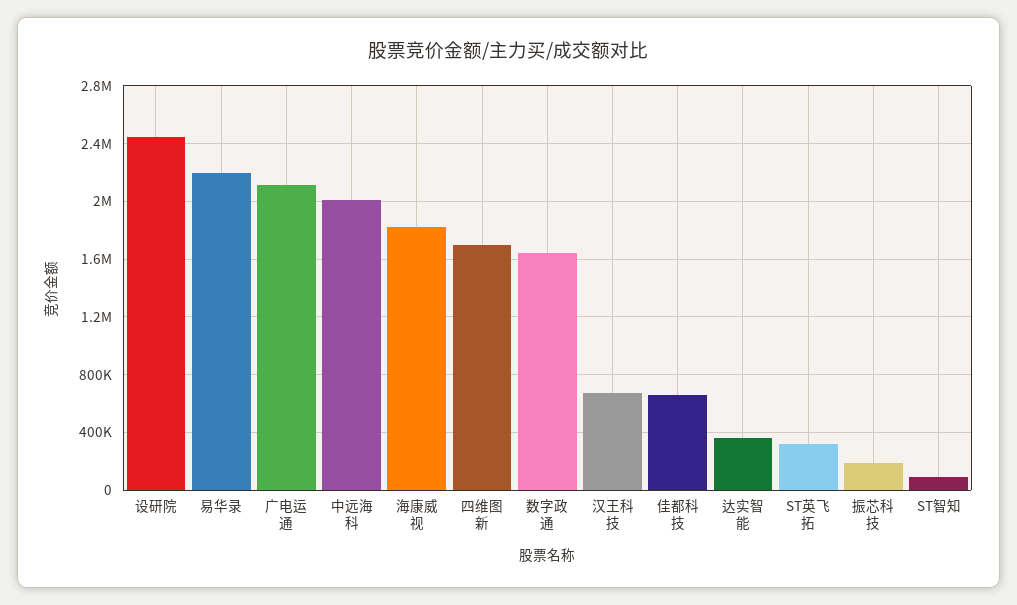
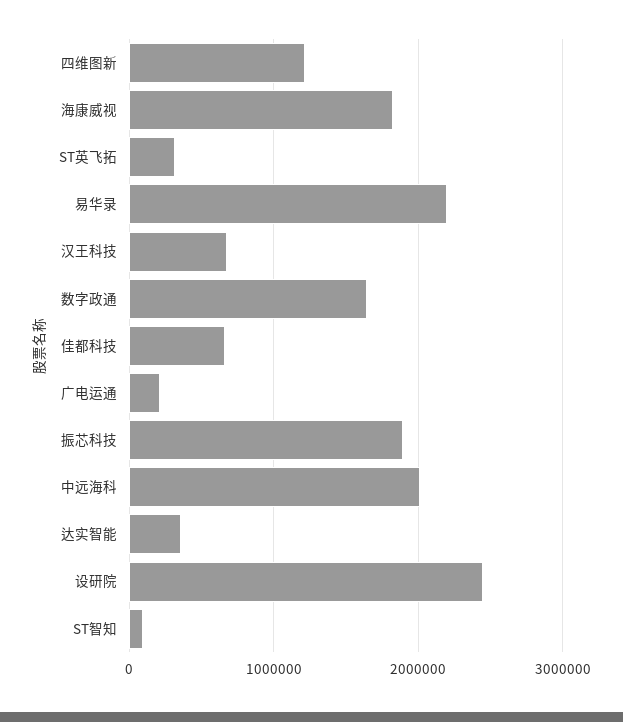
  {
    "设研院": 2450000,
    "易华录": 2200000,
-   "广电运通": 2100000,
+   "广电运通": 200000,
    "中远海科": 2000000,
    "海康威视": 1800000,
-   "四维图新": 1700000,
+   "四维图新": 1200000,
    "数字政通": 1650000,
    "汉王科技": 700000,
    "佳都科技": 650000,
    "达实智能": 350000,
    "ST英飞拓": 300000,
-   "振芯科技": 200000,
+   "振芯科技": 1900000,
    "ST智知": 100000
  }

